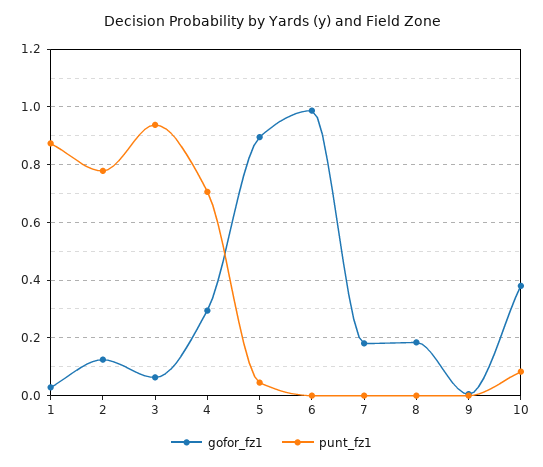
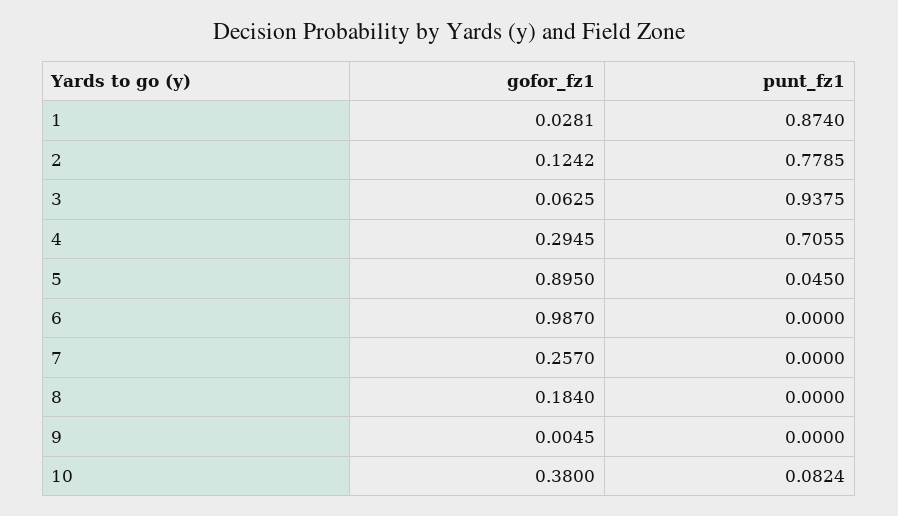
  {
    "gofor_fz1": {
      "1": 0.0281,
      "2": 0.1242,
      "3": 0.0625,
      "4": 0.2945,
      "5": 0.895,
      "6": 0.987,
-     "7": 0.175,
+     "7": 0.257,
      "8": 0.184,
      "9": 0.0045,
      "10": 0.38
    },
    "punt_fz1": {
      "1": 0.874,
      "2": 0.7785,
      "3": 0.9375,
      "4": 0.7055,
      "5": 0.045,
      "6": 0,
      "7": 0,
      "8": 0,
      "9": 0,
      "10": 0.0824
    }
  }

